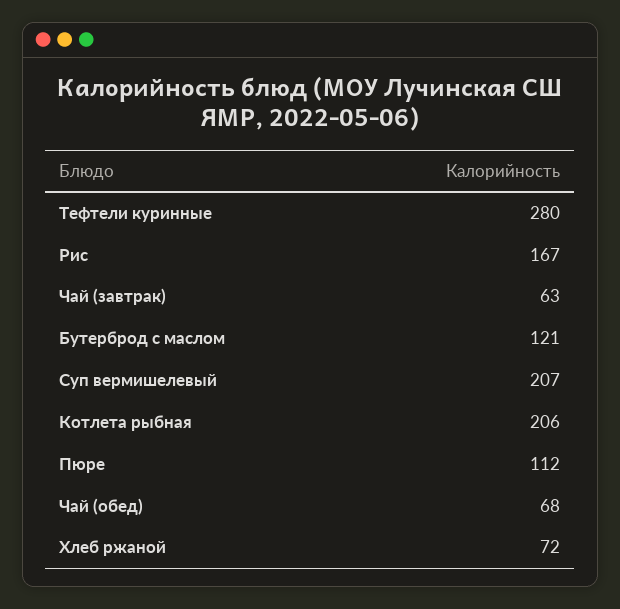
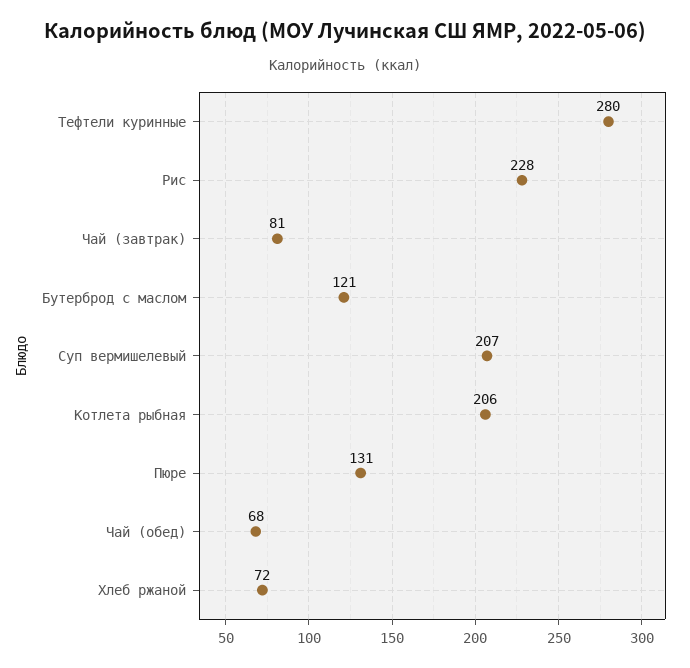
  {
    "Тефтели куринные": 280,
-   "Рис": 167,
+   "Рис": 228,
-   "Чай (завтрак)": 63,
+   "Чай (завтрак)": 81,
    "Бутерброд с маслом": 121,
    "Суп вермишелевый": 207,
    "Котлета рыбная": 206,
-   "Пюре": 112,
+   "Пюре": 131,
    "Чай (обед)": 68,
    "Хлеб ржаной": 72
  }

